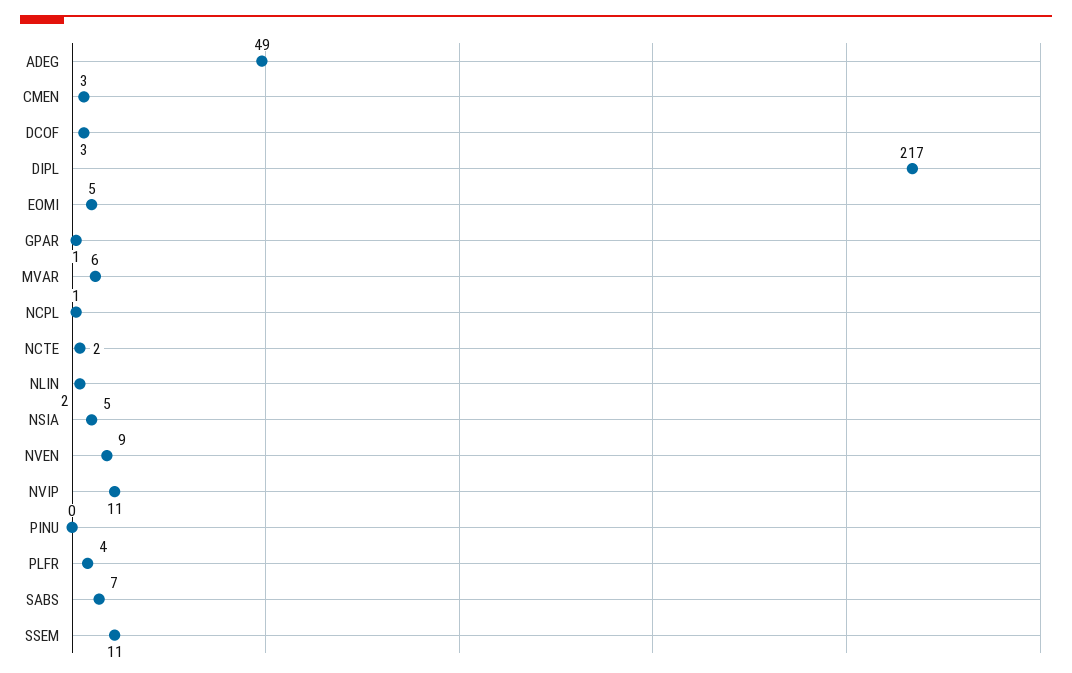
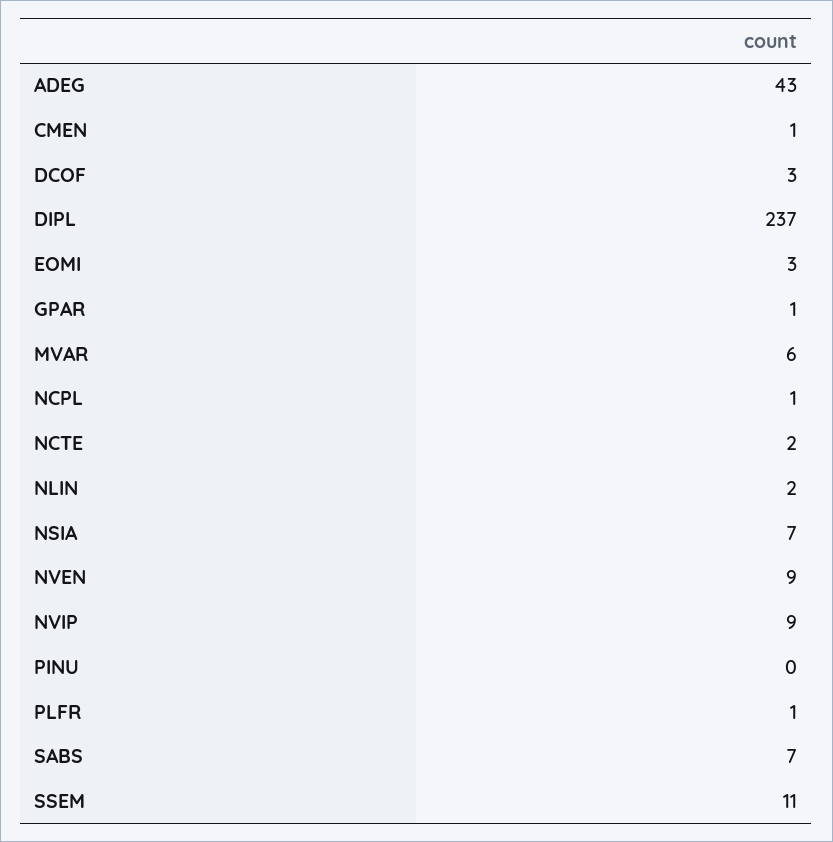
  {
-   "ADEG": 49,
+   "ADEG": 43,
-   "CMEN": 3,
+   "CMEN": 1,
    "DCOF": 3,
-   "DIPL": 217,
+   "DIPL": 237,
-   "EOMI": 5,
+   "EOMI": 3,
    "GPAR": 1,
    "MVAR": 6,
    "NCPL": 1,
    "NCTE": 2,
    "NLIN": 2,
-   "NSIA": 5,
+   "NSIA": 7,
    "NVEN": 9,
-   "NVIP": 11,
+   "NVIP": 9,
    "PINU": 0,
-   "PLFR": 4,
+   "PLFR": 1,
    "SABS": 7,
    "SSEM": 11
  }

